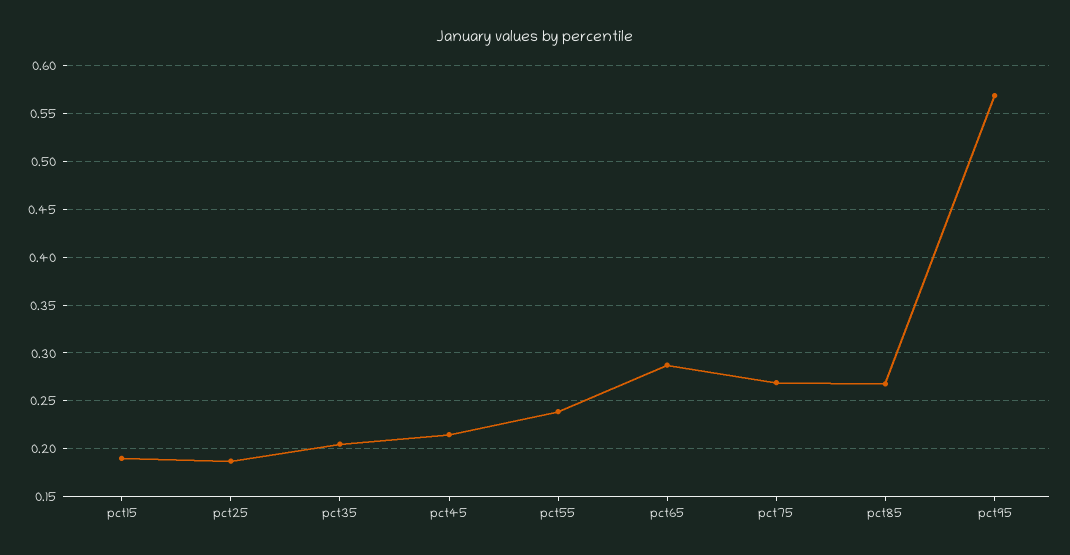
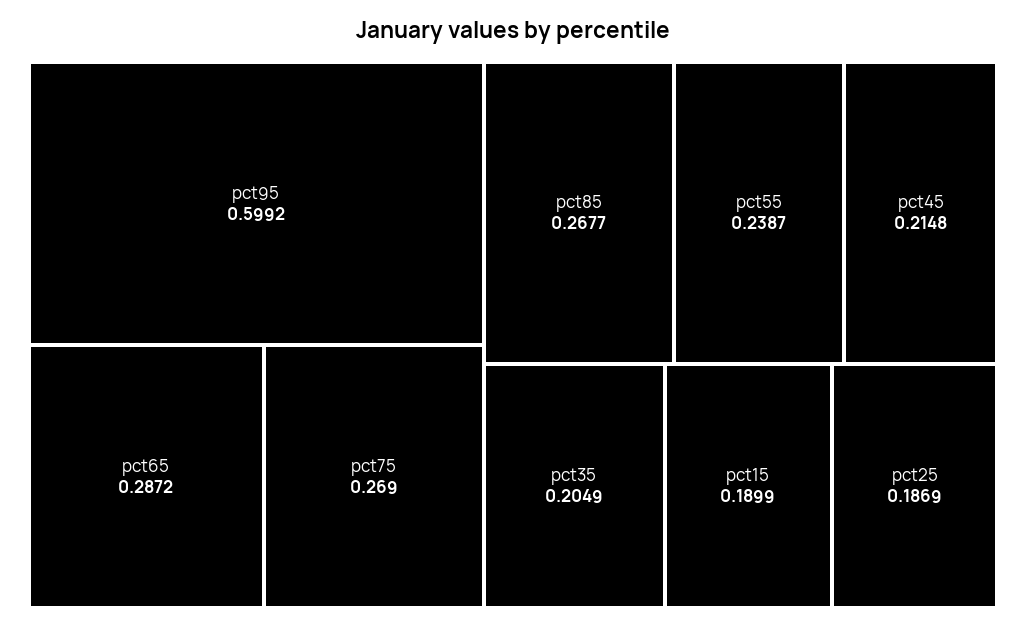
  {
    "pct15": 0.1899,
    "pct25": 0.1869,
    "pct35": 0.2049,
    "pct45": 0.2148,
    "pct55": 0.2387,
    "pct65": 0.2872,
    "pct75": 0.269,
    "pct85": 0.2677,
-   "pct95": 0.57
+   "pct95": 0.5992
  }

